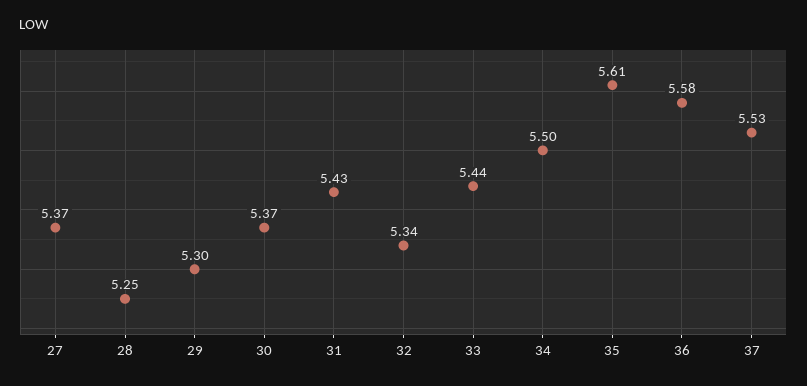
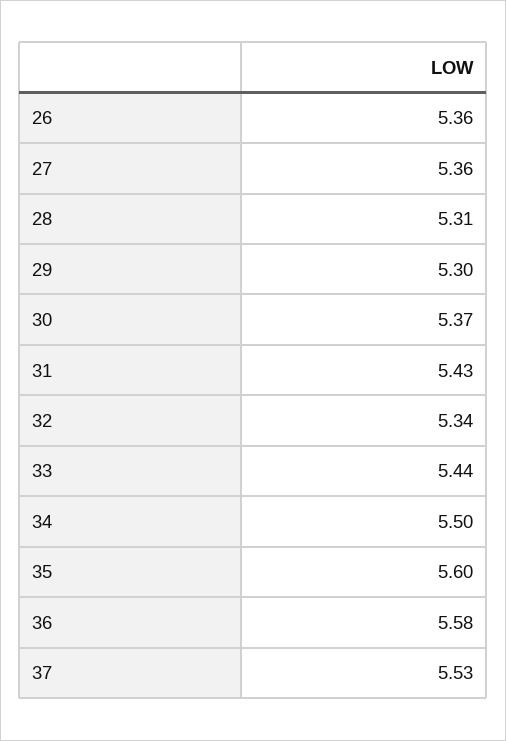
  {
-   "27": 5.37,
+   "27": 5.36,
-   "28": 5.25,
+   "28": 5.31,
    "29": 5.3,
    "30": 5.37,
    "31": 5.43,
    "32": 5.34,
    "33": 5.44,
    "34": 5.5,
-   "35": 5.61,
+   "35": 5.6,
    "36": 5.58,
-   "37": 5.53
+   "37": 5.53,
+   "26": 5.36
  }

